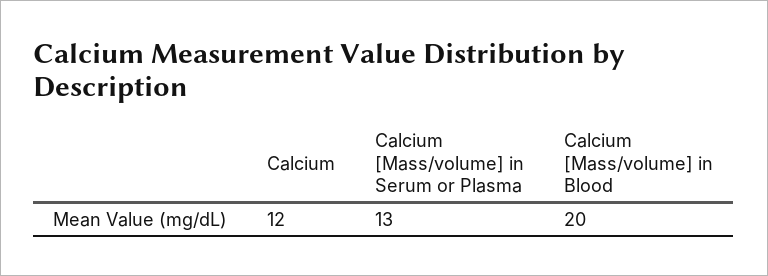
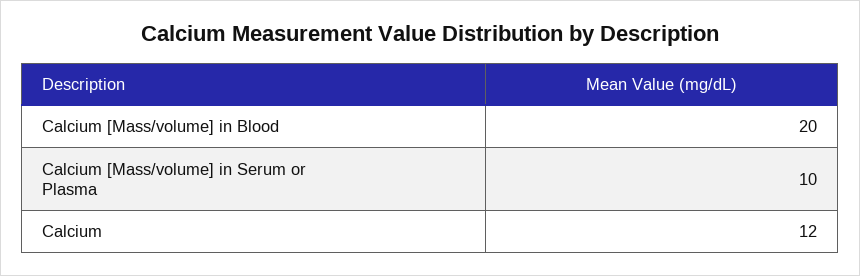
  {
    "Calcium": 12,
-   "Calcium [Mass/volume] in Serum or Plasma": 13,
+   "Calcium [Mass/volume] in Serum or Plasma": 10,
    "Calcium [Mass/volume] in Blood": 20
  }

